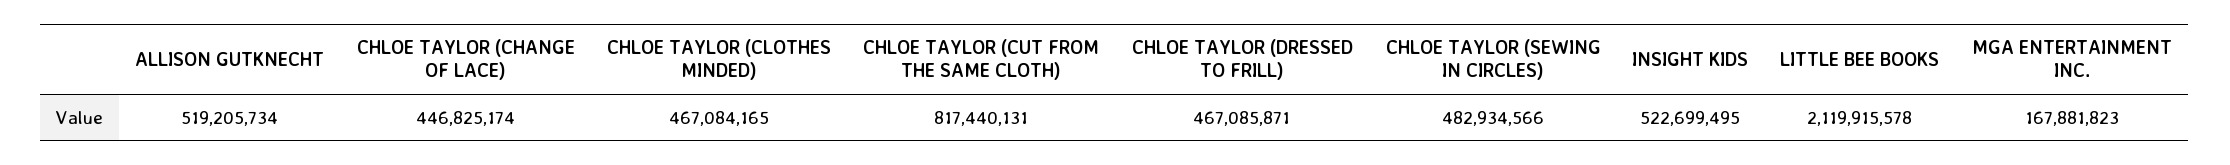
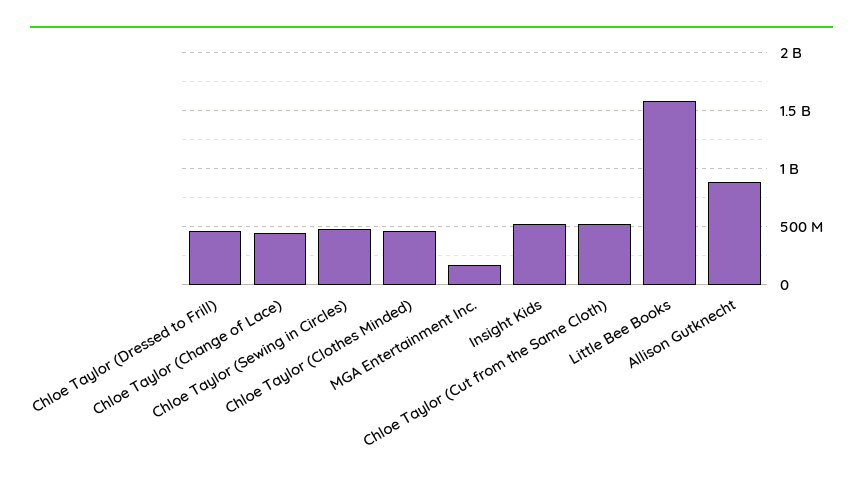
  {
-   "ALLISON GUTKNECHT": 519205734,
+   "ALLISON GUTKNECHT": 900000000,
    "CHLOE TAYLOR (CHANGE OF LACE)": 446825174,
    "CHLOE TAYLOR (CLOTHES MINDED)": 467084165,
-   "CHLOE TAYLOR (CUT FROM THE SAME CLOTH)": 817440131,
+   "CHLOE TAYLOR (CUT FROM THE SAME CLOTH)": 500000000,
    "CHLOE TAYLOR (DRESSED TO FRILL)": 467085871,
    "CHLOE TAYLOR (SEWING IN CIRCLES)": 482934566,
    "INSIGHT KIDS": 522699495,
-   "LITTLE BEE BOOKS": 2119915578,
+   "LITTLE BEE BOOKS": 1600000000,
    "MGA ENTERTAINMENT INC.": 167881823
  }

